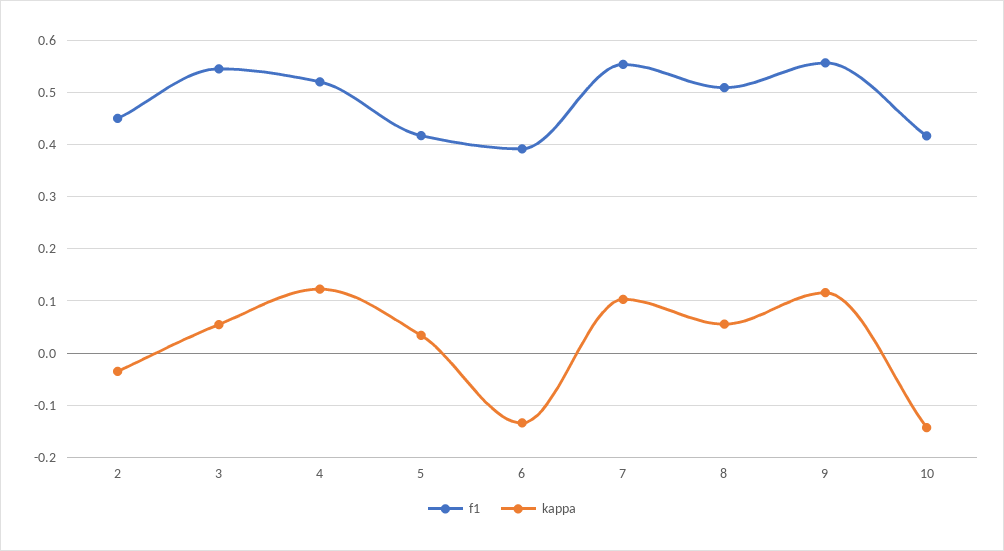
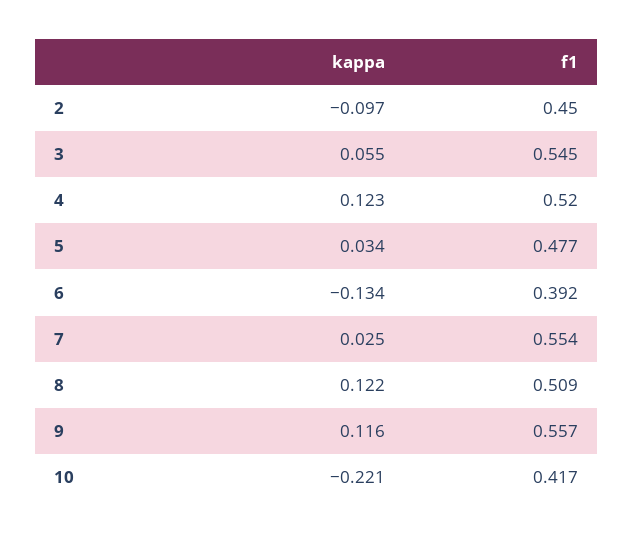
  {
    "f1": {
      "2": 0.45,
      "3": 0.545,
      "4": 0.52,
-     "5": 0.42,
+     "5": 0.477,
      "6": 0.392,
      "7": 0.554,
      "8": 0.509,
      "9": 0.557,
      "10": 0.417
    },
    "kappa": {
-     "2": -0.04,
+     "2": -0.097,
      "3": 0.055,
      "4": 0.123,
      "5": 0.034,
      "6": -0.134,
-     "7": 0.1,
+     "7": 0.025,
-     "8": 0.06,
+     "8": 0.122,
      "9": 0.116,
-     "10": -0.14
+     "10": -0.221
    }
  }

